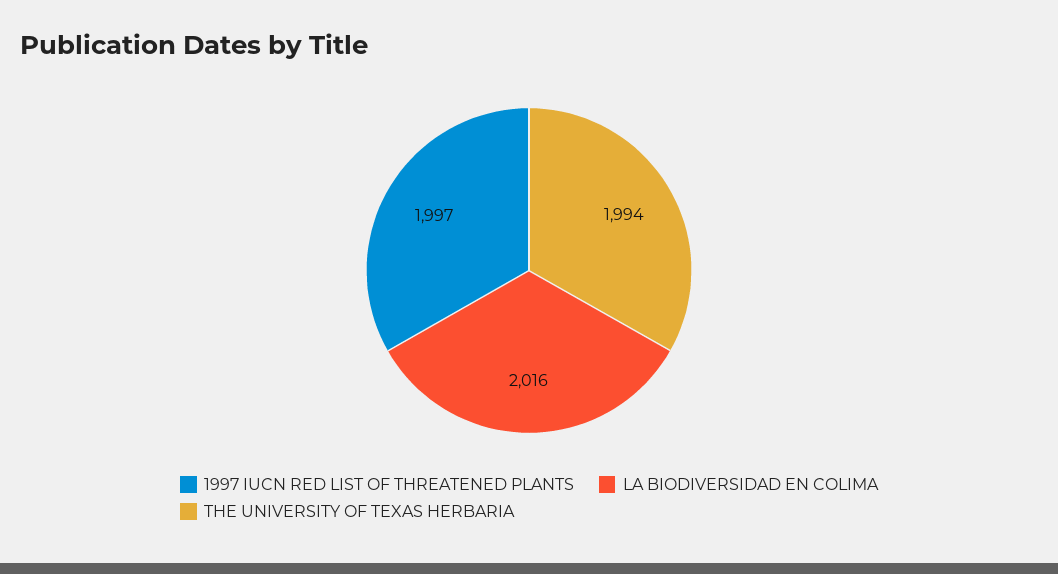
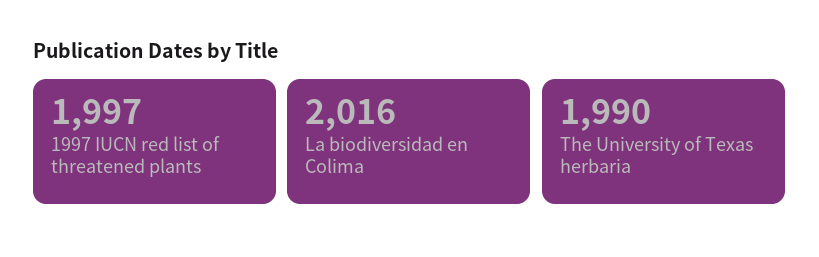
  {
    "1997 IUCN RED LIST OF THREATENED PLANTS": 1997,
    "LA BIODIVERSIDAD EN COLIMA": 2016,
-   "THE UNIVERSITY OF TEXAS HERBARIA": 1994
+   "THE UNIVERSITY OF TEXAS HERBARIA": 1990
  }

